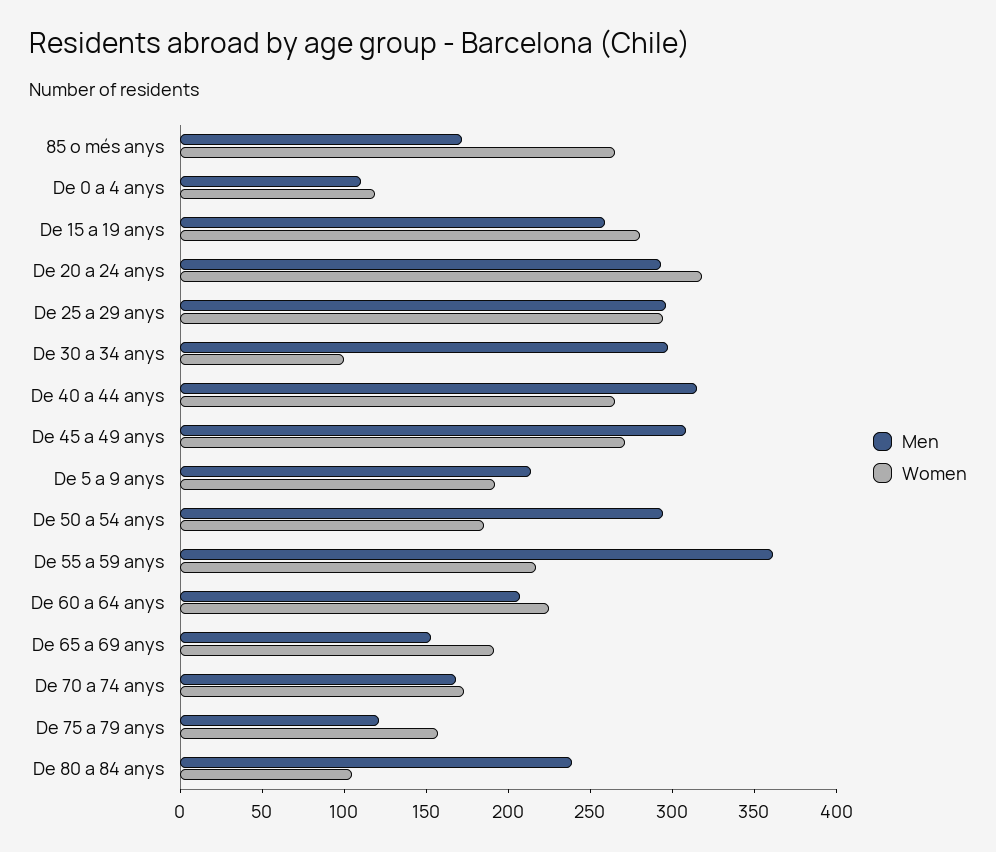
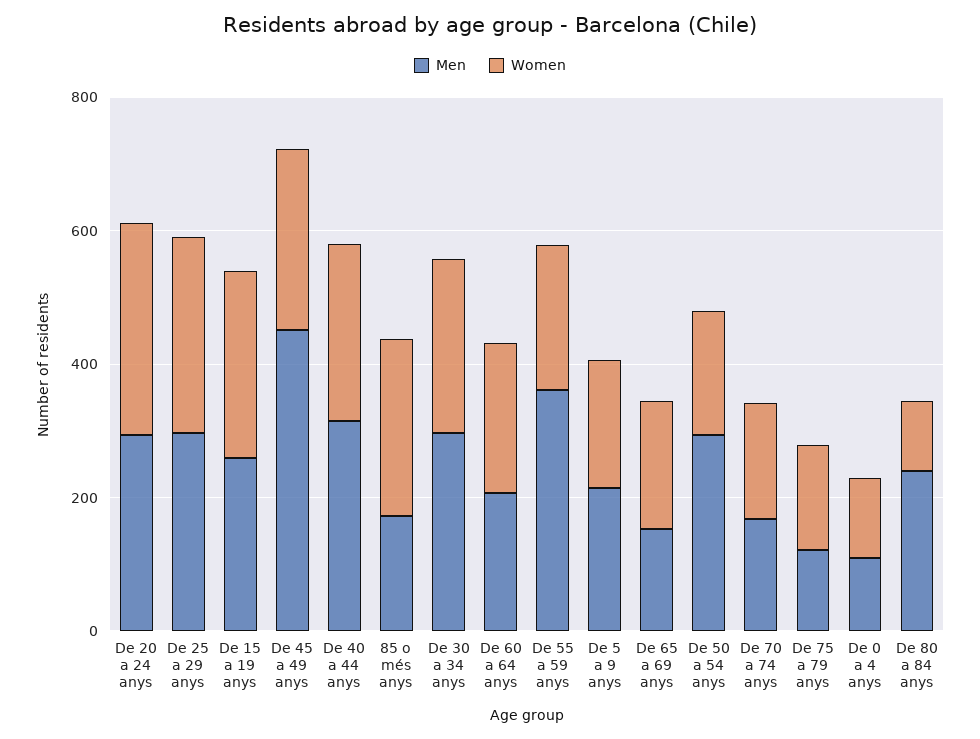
  {
    "Men": {
      "85 o més anys": 170,
      "De 0 a 4 anys": 110,
      "De 15 a 19 anys": 260,
      "De 20 a 24 anys": 290,
      "De 25 a 29 anys": 300,
      "De 30 a 34 anys": 300,
      "De 40 a 44 anys": 320,
-     "De 45 a 49 anys": 310,
+     "De 45 a 49 anys": 450,
      "De 5 a 9 anys": 210,
      "De 50 a 54 anys": 290,
      "De 55 a 59 anys": 360,
      "De 60 a 64 anys": 210,
      "De 65 a 69 anys": 150,
      "De 70 a 74 anys": 170,
      "De 75 a 79 anys": 120,
      "De 80 a 84 anys": 240
    },
    "Women": {
      "85 o més anys": 270,
      "De 0 a 4 anys": 120,
      "De 15 a 19 anys": 280,
      "De 20 a 24 anys": 320,
      "De 25 a 29 anys": 290,
-     "De 30 a 34 anys": 100,
+     "De 30 a 34 anys": 250,
      "De 40 a 44 anys": 270,
      "De 45 a 49 anys": 270,
      "De 5 a 9 anys": 190,
      "De 50 a 54 anys": 190,
      "De 55 a 59 anys": 220,
      "De 60 a 64 anys": 230,
      "De 65 a 69 anys": 190,
      "De 70 a 74 anys": 170,
      "De 75 a 79 anys": 160,
      "De 80 a 84 anys": 110
    }
  }

